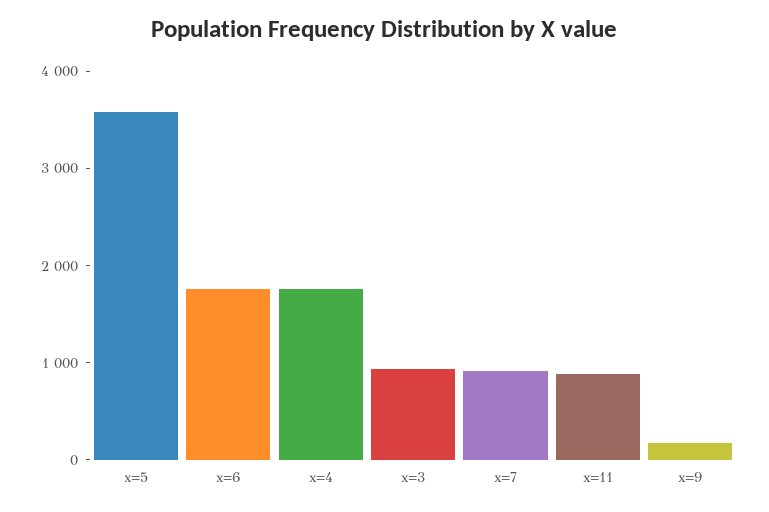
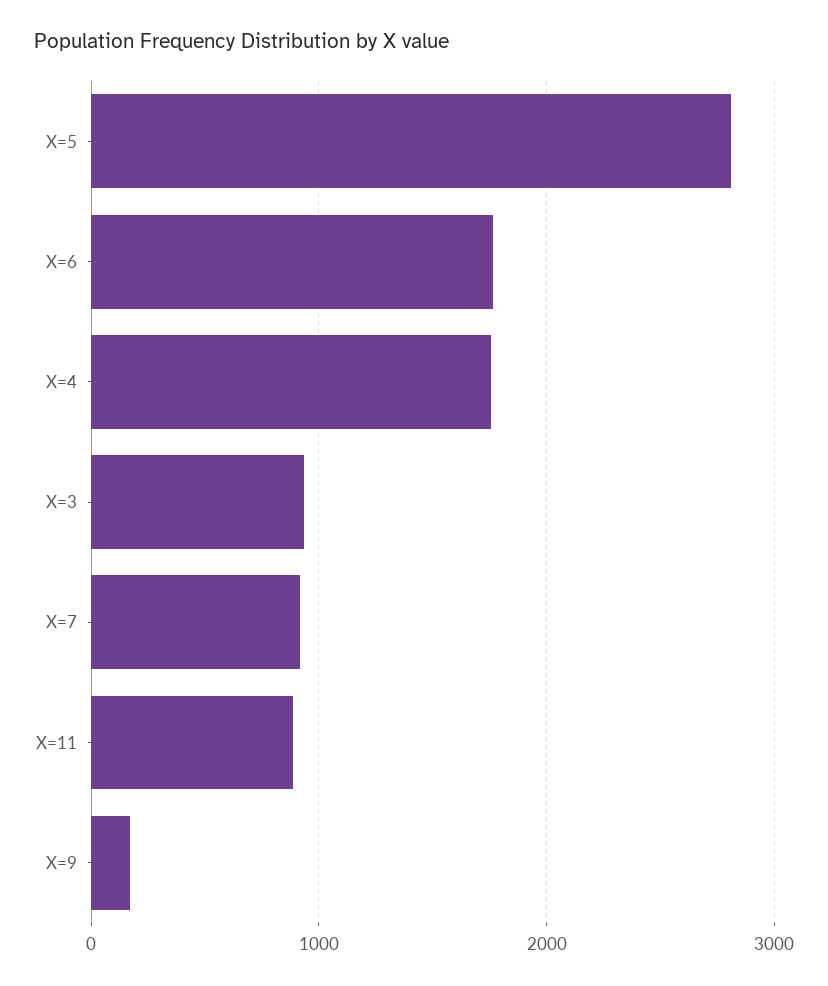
  {
-   "x=5": 3600,
+   "x=5": 2800,
    "x=6": 1800,
    "x=4": 1800,
    "x=3": 900,
    "x=7": 900,
    "x=11": 900,
    "x=9": 200
  }

